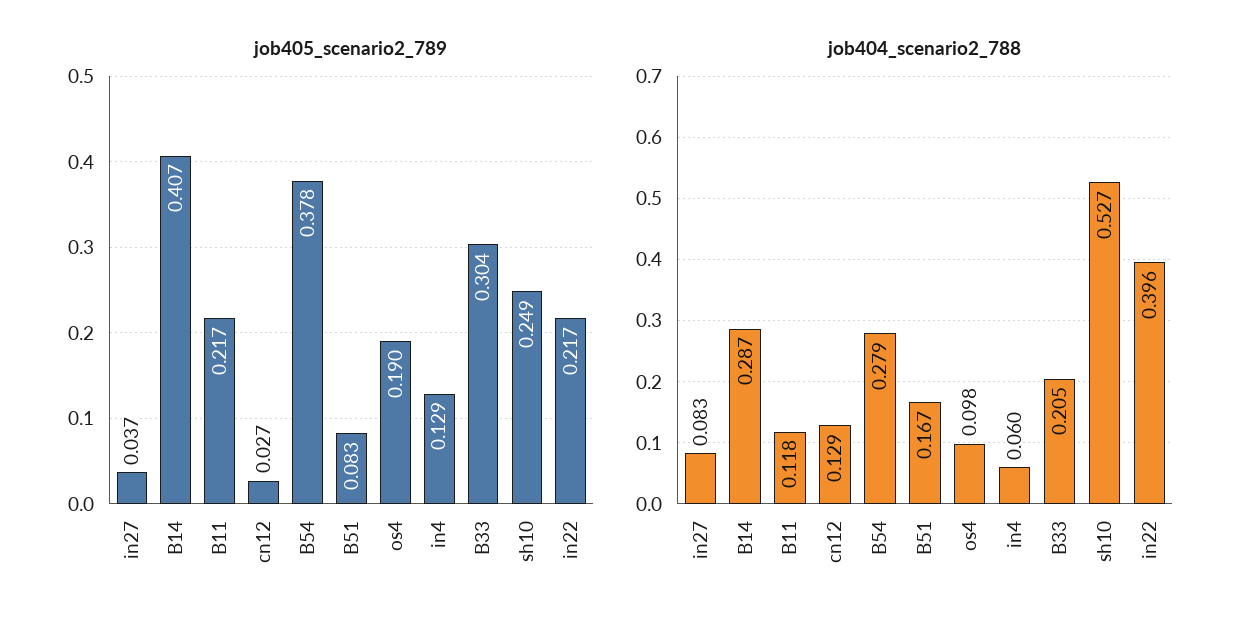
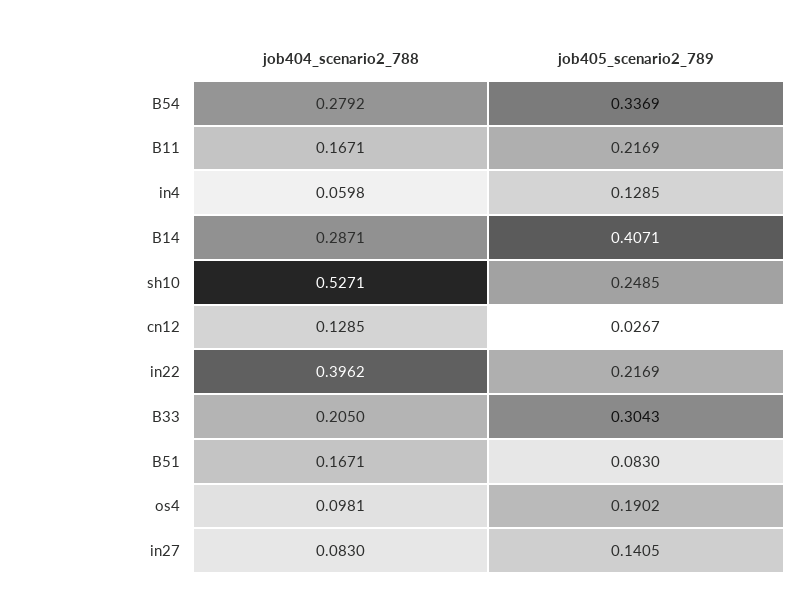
  {
    "job405_scenario2_789": {
-     "in27": 0.037,
+     "in27": 0.1405,
      "B14": 0.4071,
      "B11": 0.2169,
      "cn12": 0.0267,
-     "B54": 0.378,
+     "B54": 0.3369,
      "B51": 0.083,
      "os4": 0.1902,
      "in4": 0.1285,
      "B33": 0.3043,
      "sh10": 0.2485,
      "in22": 0.2169
    },
    "job404_scenario2_788": {
      "in27": 0.083,
      "B14": 0.2871,
-     "B11": 0.118,
+     "B11": 0.1671,
      "cn12": 0.1285,
      "B54": 0.2792,
      "B51": 0.1671,
      "os4": 0.0981,
      "in4": 0.0598,
      "B33": 0.205,
      "sh10": 0.5271,
      "in22": 0.3962
    }
  }

